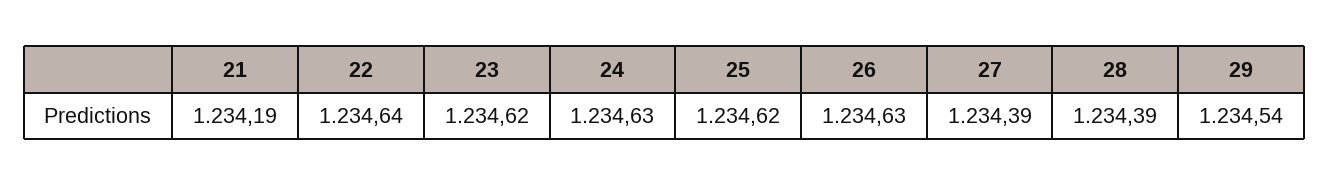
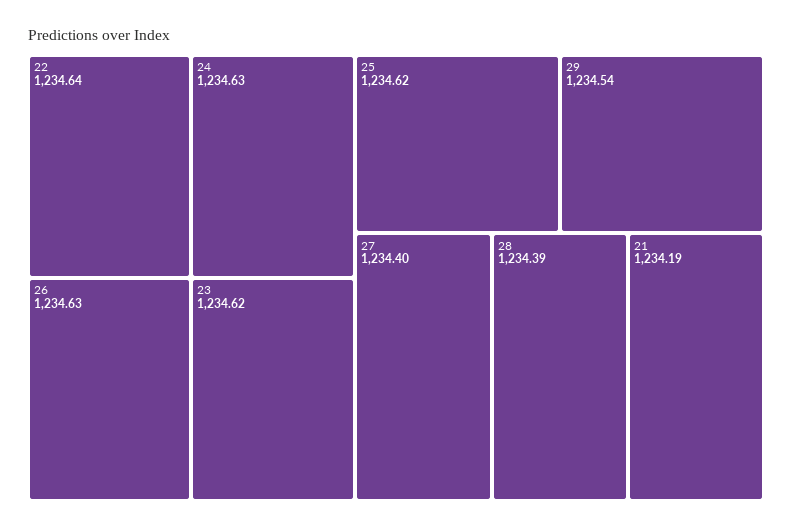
  {
    "21": 1234.19,
    "22": 1234.64,
    "23": 1234.62,
    "24": 1234.63,
    "25": 1234.62,
    "26": 1234.63,
-   "27": 1234.39,
+   "27": 1234.4,
    "28": 1234.39,
    "29": 1234.54
  }

